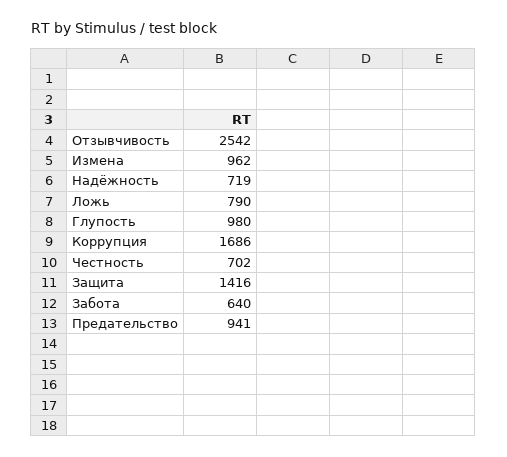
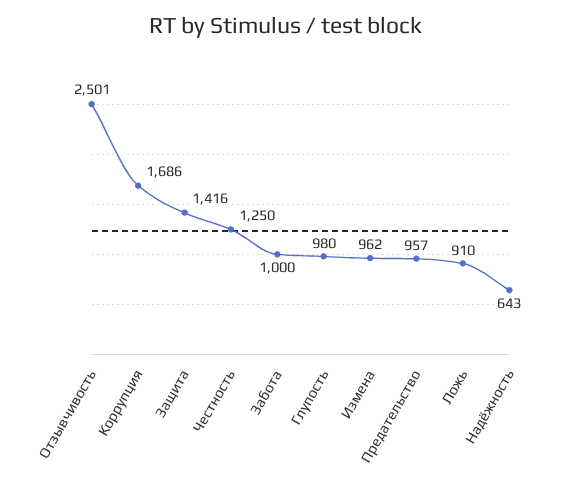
  {
-   "Отзывчивость": 2542,
+   "Отзывчивость": 2501,
    "Измена": 962,
-   "Надёжность": 719,
+   "Надёжность": 643,
-   "Ложь": 790,
+   "Ложь": 910,
    "Глупость": 980,
    "Коррупция": 1686,
-   "Честность": 702,
+   "Честность": 1250,
    "Защита": 1416,
-   "Забота": 640,
+   "Забота": 1000,
-   "Предательство": 941
+   "Предательство": 957
  }

